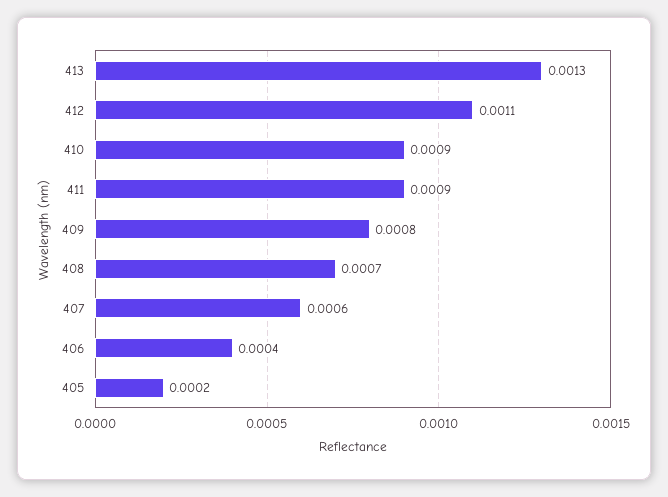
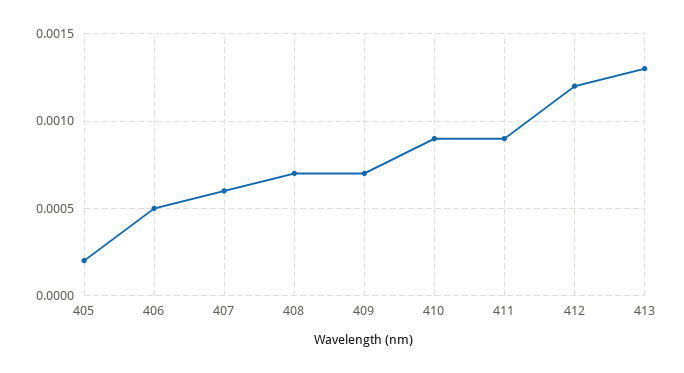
  {
    "413": 0.0013,
-   "412": 0.0011,
+   "412": 0.0012,
    "410": 0.0009,
    "411": 0.0009,
-   "409": 0.0008,
+   "409": 0.0007,
    "408": 0.0007,
    "407": 0.0006,
-   "406": 0.0004,
+   "406": 0.0005,
    "405": 0.0002
  }

